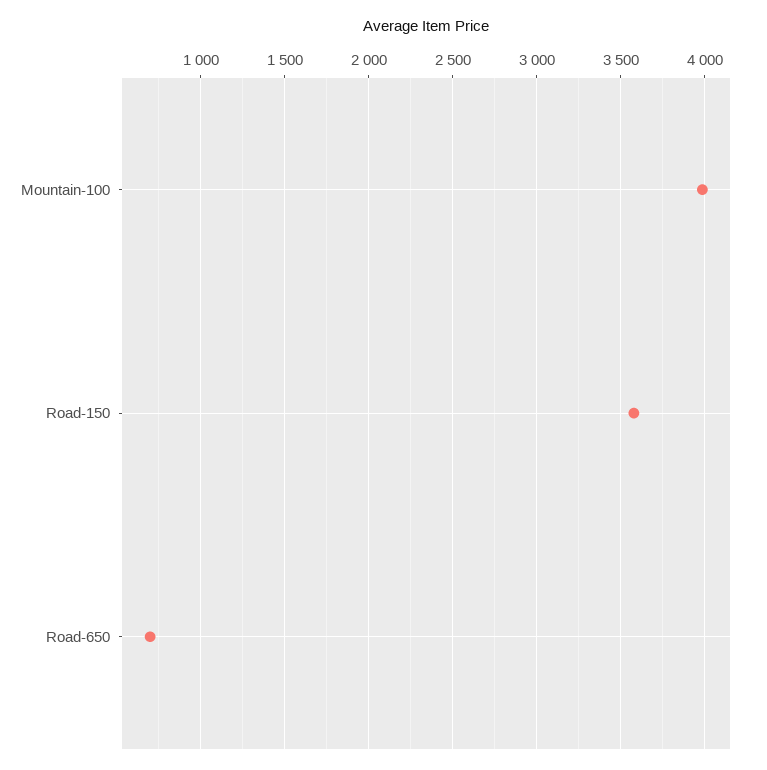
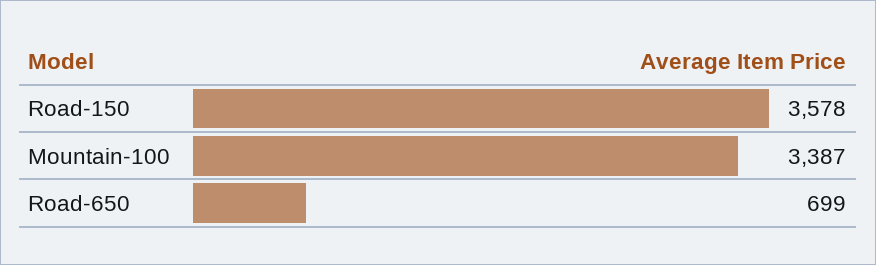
  {
-   "Mountain-100": 4000,
+   "Mountain-100": 3387,
    "Road-150": 3578,
    "Road-650": 699
  }

